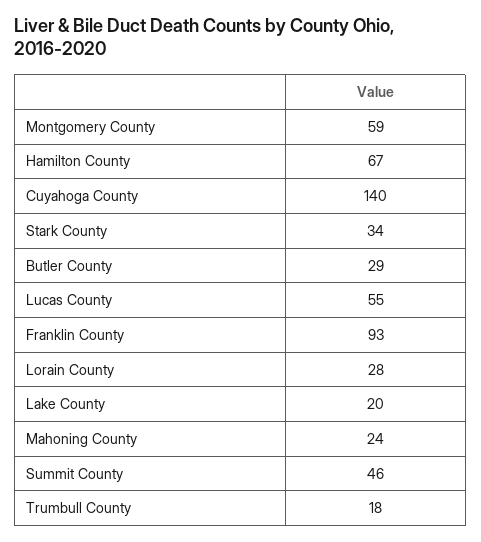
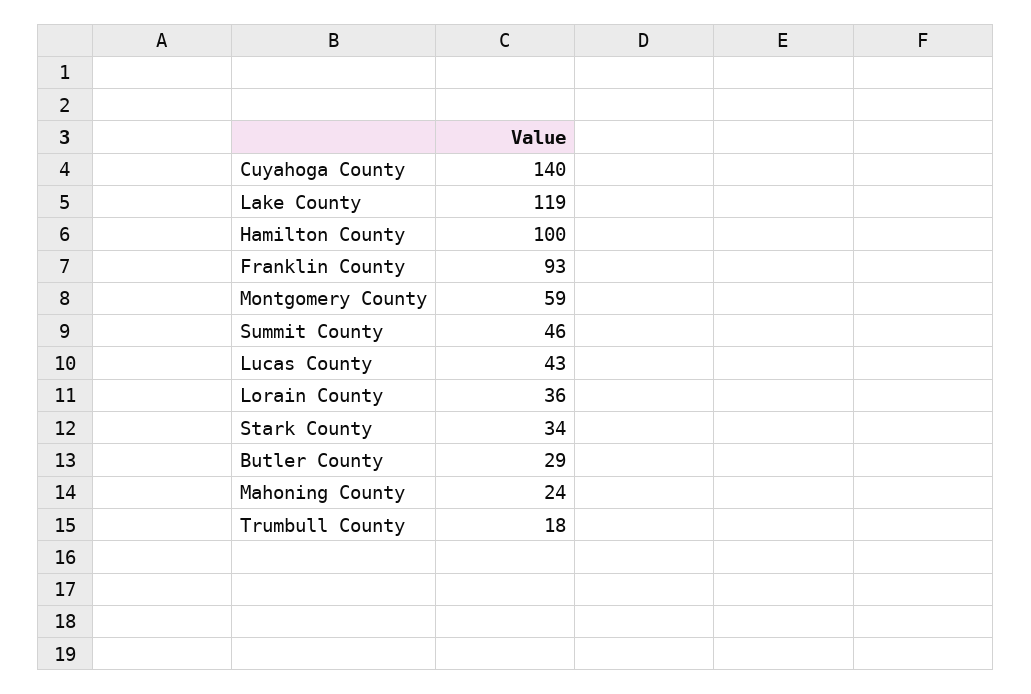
  {
    "Montgomery County": 59,
-   "Hamilton County": 67,
+   "Hamilton County": 100,
    "Cuyahoga County": 140,
    "Stark County": 34,
    "Butler County": 29,
-   "Lucas County": 55,
+   "Lucas County": 43,
    "Franklin County": 93,
-   "Lorain County": 28,
+   "Lorain County": 36,
-   "Lake County": 20,
+   "Lake County": 119,
    "Mahoning County": 24,
    "Summit County": 46,
    "Trumbull County": 18
  }

